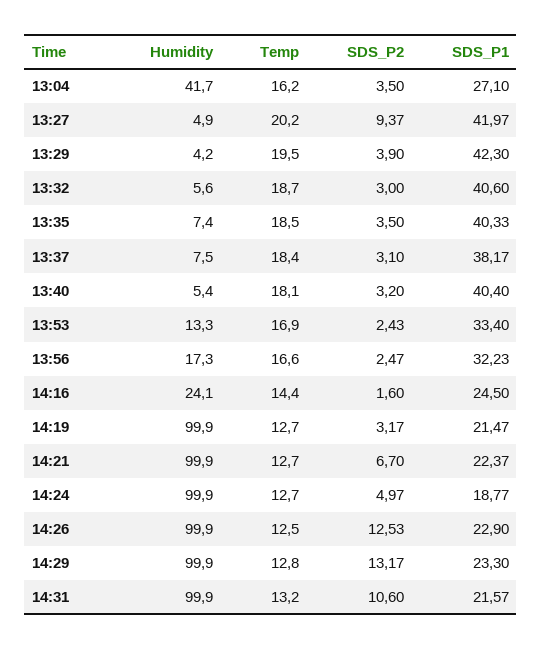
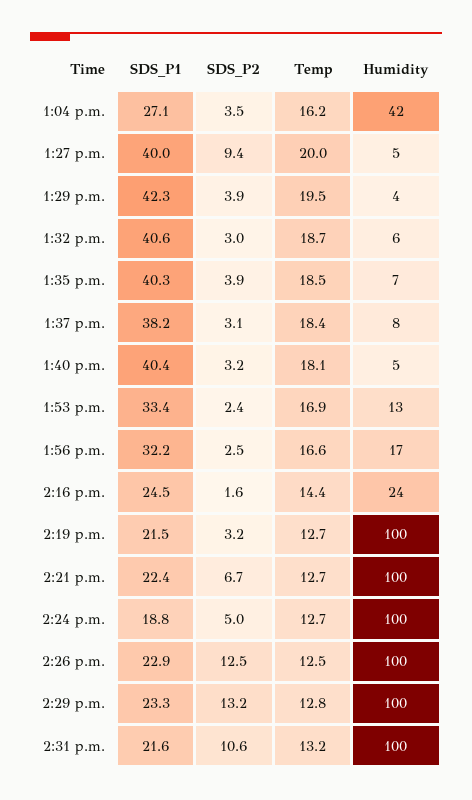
  {
    "Humidity": {
      "13:04": 41.7,
      "13:27": 4.9,
      "13:29": 4.2,
      "13:32": 5.6,
      "13:35": 7.4,
      "13:37": 7.5,
      "13:40": 5.4,
      "13:53": 13.3,
      "13:56": 17.3,
      "14:16": 24.1,
      "14:19": 99.9,
      "14:21": 99.9,
      "14:24": 99.9,
      "14:26": 99.9,
      "14:29": 99.9,
      "14:31": 99.9
    },
    "Temp": {
      "13:04": 16.2,
-     "13:27": 20.2,
+     "13:27": 20,
      "13:29": 19.5,
      "13:32": 18.7,
      "13:35": 18.5,
      "13:37": 18.4,
      "13:40": 18.1,
      "13:53": 16.9,
      "13:56": 16.6,
      "14:16": 14.4,
      "14:19": 12.7,
      "14:21": 12.7,
      "14:24": 12.7,
      "14:26": 12.5,
      "14:29": 12.8,
      "14:31": 13.2
    },
    "SDS_P2": {
      "13:04": 3.5,
      "13:27": 9.37,
      "13:29": 3.9,
      "13:32": 3,
-     "13:35": 3.5,
+     "13:35": 3.9,
      "13:37": 3.1,
      "13:40": 3.2,
      "13:53": 2.43,
      "13:56": 2.47,
      "14:16": 1.6,
      "14:19": 3.17,
      "14:21": 6.7,
      "14:24": 4.97,
      "14:26": 12.53,
      "14:29": 13.17,
      "14:31": 10.6
    },
    "SDS_P1": {
      "13:04": 27.1,
-     "13:27": 41.97,
+     "13:27": 40,
      "13:29": 42.3,
      "13:32": 40.6,
      "13:35": 40.33,
      "13:37": 38.17,
      "13:40": 40.4,
      "13:53": 33.4,
      "13:56": 32.23,
      "14:16": 24.5,
      "14:19": 21.47,
      "14:21": 22.37,
      "14:24": 18.77,
      "14:26": 22.9,
      "14:29": 23.3,
      "14:31": 21.57
    }
  }

